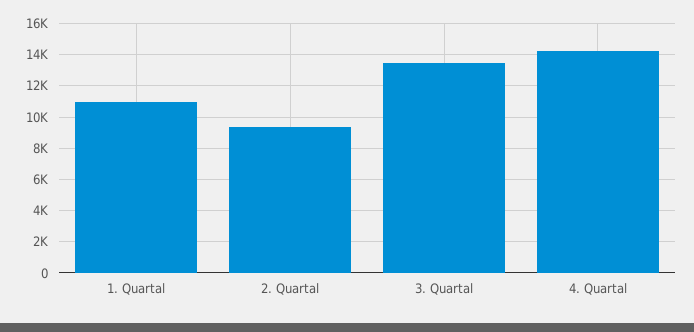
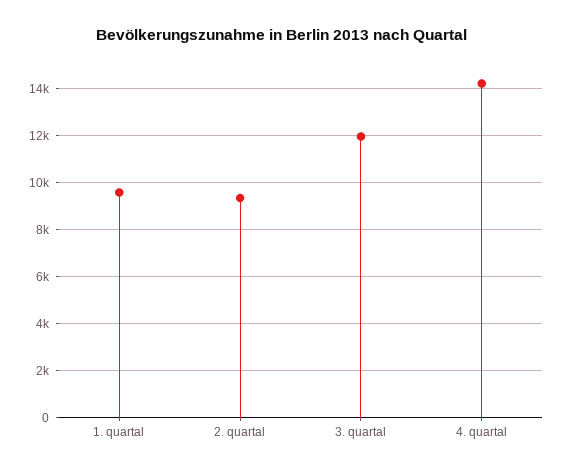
  {
-   "1. Quartal": 11000,
+   "1. Quartal": 9500,
    "2. Quartal": 9500,
-   "3. Quartal": 13500,
+   "3. Quartal": 12000,
    "4. Quartal": 14000
  }

